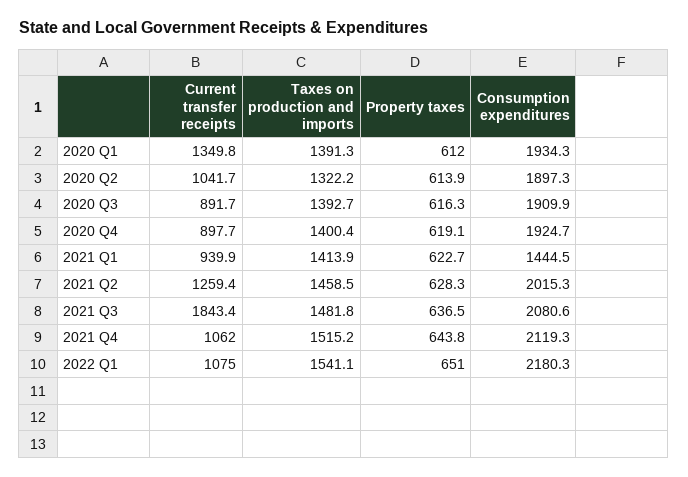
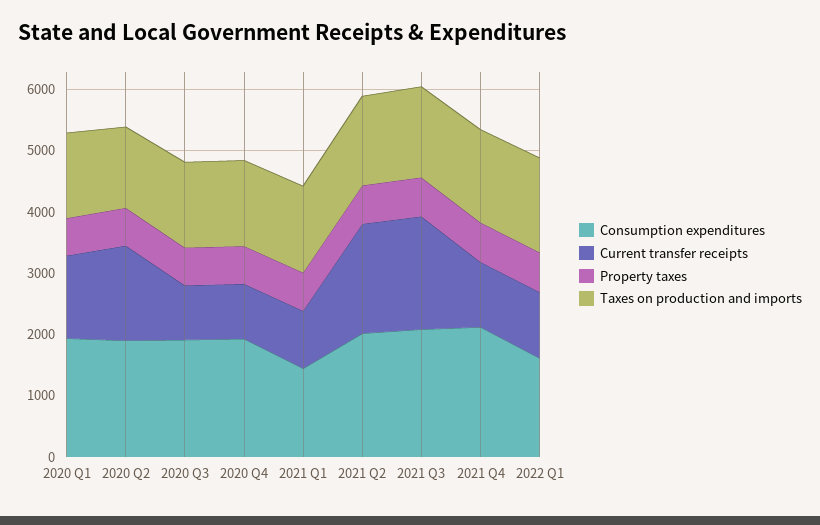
  {
    "Current transfer receipts": {
      "2020 Q1": 1349.8,
-     "2020 Q2": 1041.7,
+     "2020 Q2": 1600,
      "2020 Q3": 891.7,
      "2020 Q4": 897.7,
      "2021 Q1": 939.9,
-     "2021 Q2": 1259.4,
+     "2021 Q2": 1800,
      "2021 Q3": 1843.4,
      "2021 Q4": 1062,
      "2022 Q1": 1075
    },
    "Taxes on production and imports": {
      "2020 Q1": 1391.3,
      "2020 Q2": 1322.2,
      "2020 Q3": 1392.7,
      "2020 Q4": 1400.4,
      "2021 Q1": 1413.9,
      "2021 Q2": 1458.5,
      "2021 Q3": 1481.8,
      "2021 Q4": 1515.2,
      "2022 Q1": 1541.1
    },
    "Property taxes": {
      "2020 Q1": 612,
      "2020 Q2": 613.9,
      "2020 Q3": 616.3,
      "2020 Q4": 619.1,
      "2021 Q1": 622.7,
      "2021 Q2": 628.3,
      "2021 Q3": 636.5,
      "2021 Q4": 643.8,
      "2022 Q1": 651
    },
    "Consumption expenditures": {
      "2020 Q1": 1934.3,
      "2020 Q2": 1897.3,
      "2020 Q3": 1909.9,
      "2020 Q4": 1924.7,
      "2021 Q1": 1444.5,
      "2021 Q2": 2015.3,
      "2021 Q3": 2080.6,
      "2021 Q4": 2119.3,
-     "2022 Q1": 2180.3
+     "2022 Q1": 1600
    }
  }

